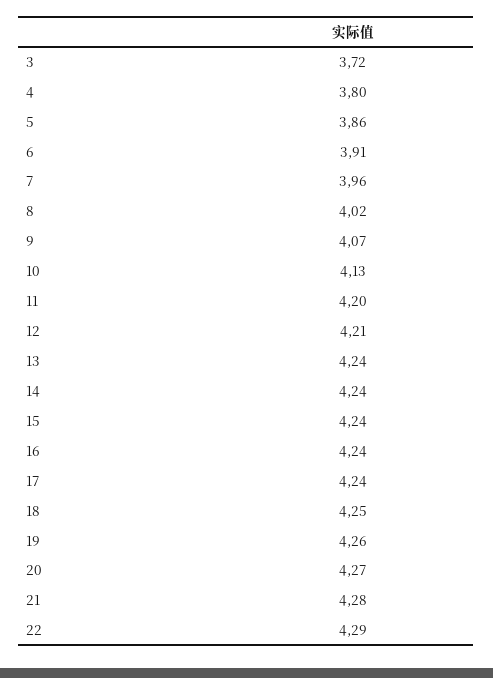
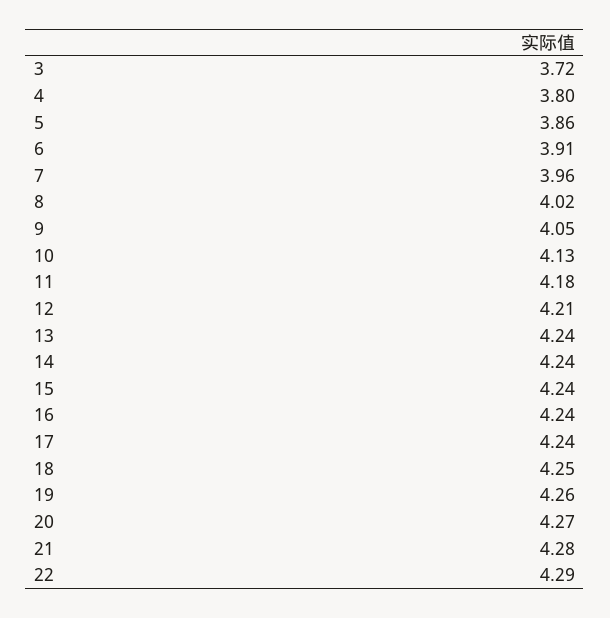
  {
    "3": 3.72,
    "4": 3.8,
    "5": 3.86,
    "6": 3.91,
    "7": 3.96,
    "8": 4.02,
-   "9": 4.07,
+   "9": 4.05,
    "10": 4.13,
-   "11": 4.2,
+   "11": 4.18,
    "12": 4.21,
    "13": 4.24,
    "14": 4.24,
    "15": 4.24,
    "16": 4.24,
    "17": 4.24,
    "18": 4.25,
    "19": 4.26,
    "20": 4.27,
    "21": 4.28,
    "22": 4.29
  }

